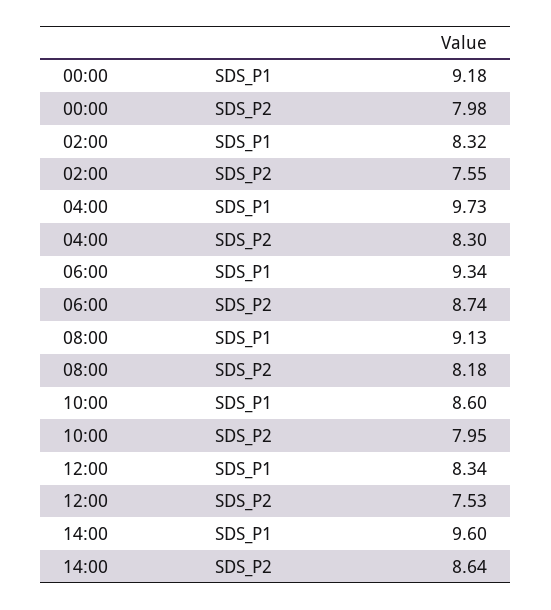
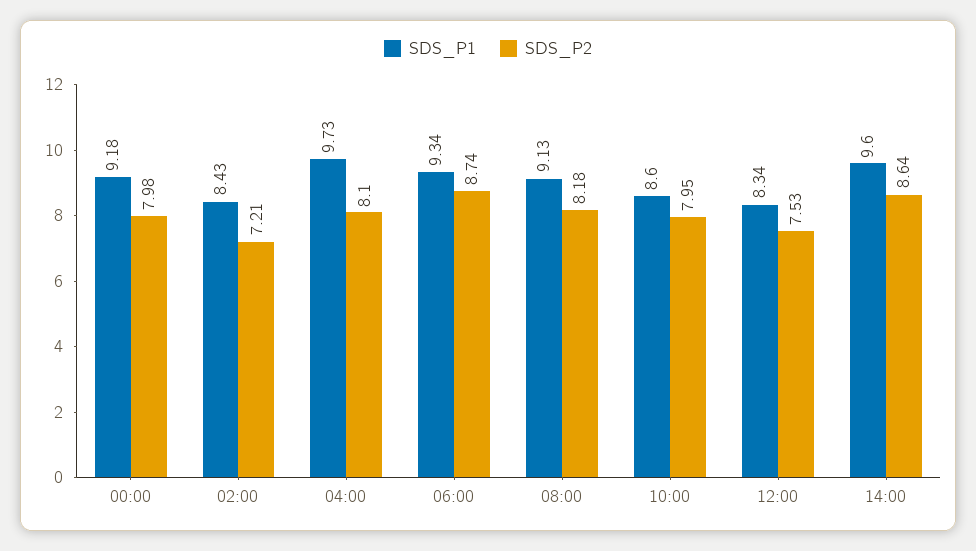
  {
    "SDS_P1": {
      "00:00": 9.18,
-     "02:00": 8.32,
+     "02:00": 8.43,
      "04:00": 9.73,
      "06:00": 9.34,
      "08:00": 9.13,
      "10:00": 8.6,
      "12:00": 8.34,
      "14:00": 9.6
    },
    "SDS_P2": {
      "00:00": 7.98,
-     "02:00": 7.55,
+     "02:00": 7.21,
-     "04:00": 8.3,
+     "04:00": 8.1,
      "06:00": 8.74,
      "08:00": 8.18,
      "10:00": 7.95,
      "12:00": 7.53,
      "14:00": 8.64
    }
  }

